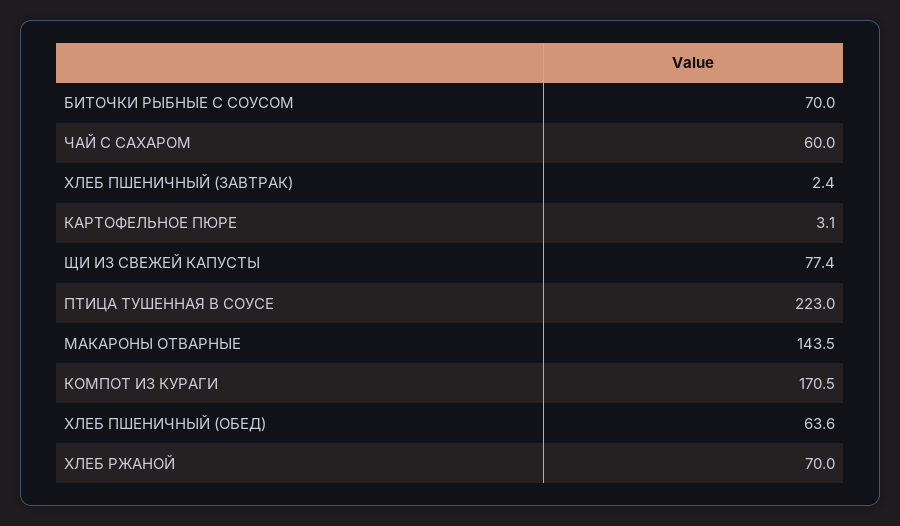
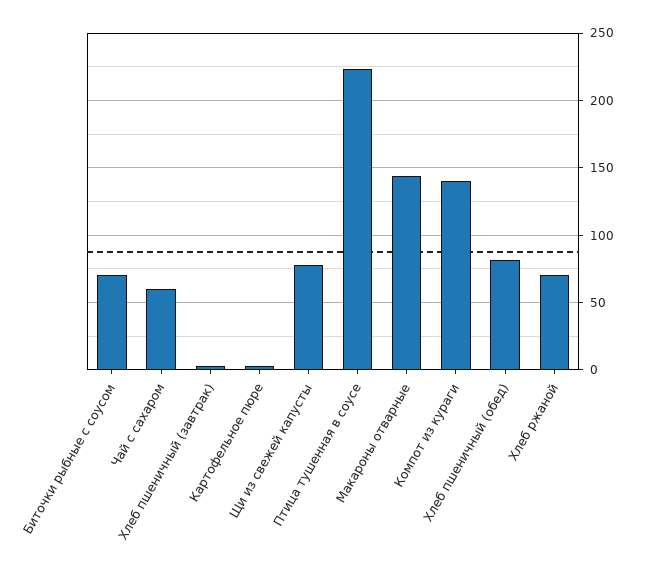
  {
    "БИТОЧКИ РЫБНЫЕ С СОУСОМ": 70,
    "ЧАЙ С САХАРОМ": 60,
    "ХЛЕБ ПШЕНИЧНЫЙ (ЗАВТРАК)": 2.4,
    "КАРТОФЕЛЬНОЕ ПЮРЕ": 3.1,
    "ЩИ ИЗ СВЕЖЕЙ КАПУСТЫ": 77.4,
    "ПТИЦА ТУШЕННАЯ В СОУСЕ": 223,
    "МАКАРОНЫ ОТВАРНЫЕ": 143.5,
-   "КОМПОТ ИЗ КУРАГИ": 170.5,
+   "КОМПОТ ИЗ КУРАГИ": 140,
-   "ХЛЕБ ПШЕНИЧНЫЙ (ОБЕД)": 63.6,
+   "ХЛЕБ ПШЕНИЧНЫЙ (ОБЕД)": 80,
    "ХЛЕБ РЖАНОЙ": 70
  }

